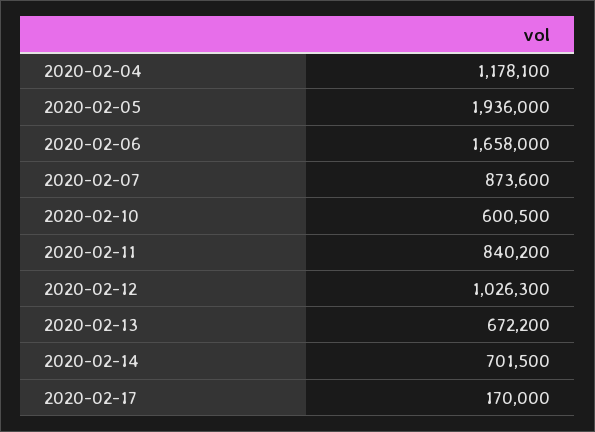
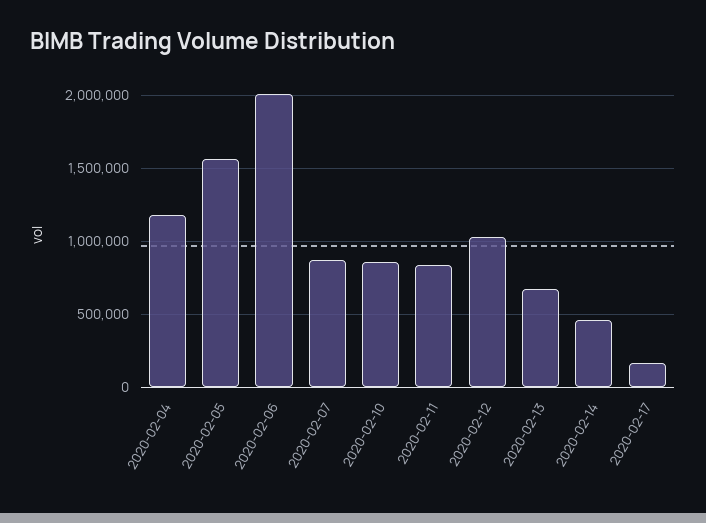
  {
    "2020-02-04": 1178100,
-   "2020-02-05": 1936000,
+   "2020-02-05": 1550000,
-   "2020-02-06": 1658000,
+   "2020-02-06": 2000000,
    "2020-02-07": 873600,
-   "2020-02-10": 600500,
+   "2020-02-10": 850000,
    "2020-02-11": 840200,
    "2020-02-12": 1026300,
    "2020-02-13": 672200,
-   "2020-02-14": 701500,
+   "2020-02-14": 450000,
    "2020-02-17": 170000
  }

